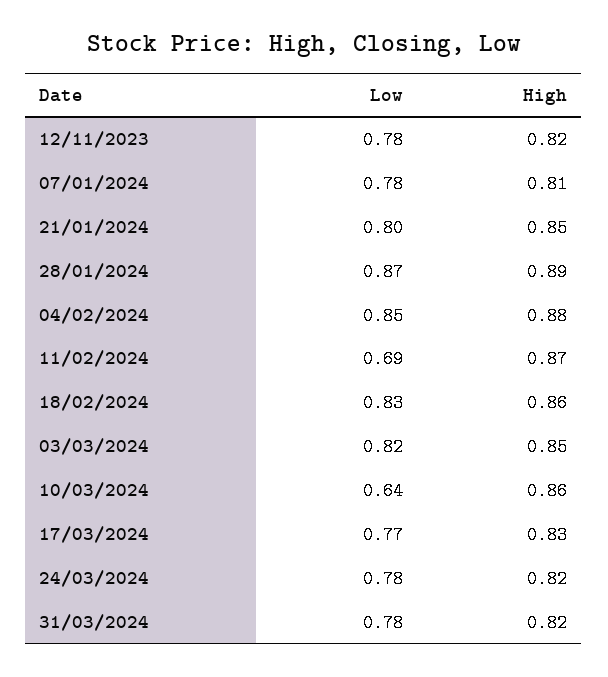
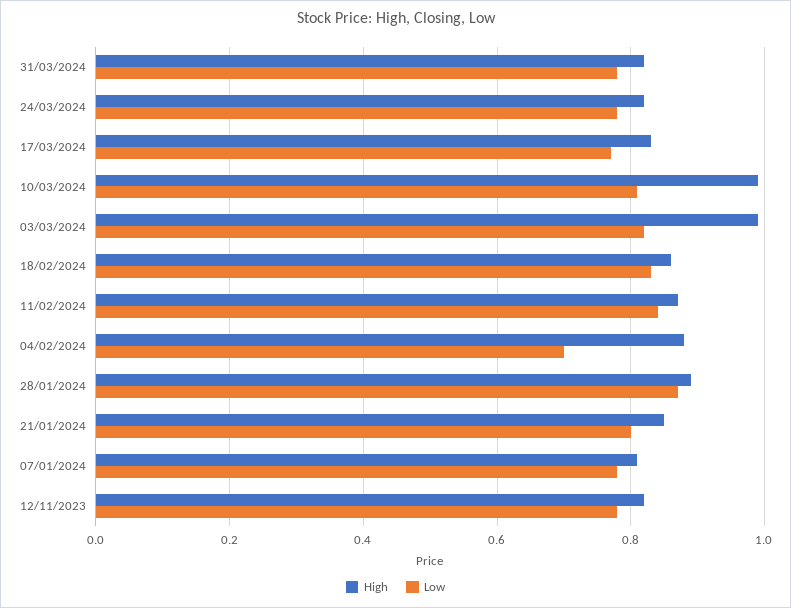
  {
    "Low": {
      "12/11/2023": 0.78,
      "07/01/2024": 0.78,
      "21/01/2024": 0.8,
      "28/01/2024": 0.87,
-     "04/02/2024": 0.85,
+     "04/02/2024": 0.7,
-     "11/02/2024": 0.69,
+     "11/02/2024": 0.85,
      "18/02/2024": 0.83,
      "03/03/2024": 0.82,
-     "10/03/2024": 0.64,
+     "10/03/2024": 0.8,
      "17/03/2024": 0.77,
      "24/03/2024": 0.78,
      "31/03/2024": 0.78
    },
    "High": {
      "12/11/2023": 0.82,
      "07/01/2024": 0.81,
      "21/01/2024": 0.85,
      "28/01/2024": 0.89,
      "04/02/2024": 0.88,
      "11/02/2024": 0.87,
      "18/02/2024": 0.86,
-     "03/03/2024": 0.85,
+     "03/03/2024": 1,
-     "10/03/2024": 0.86,
+     "10/03/2024": 1,
      "17/03/2024": 0.83,
      "24/03/2024": 0.82,
      "31/03/2024": 0.82
    }
  }

